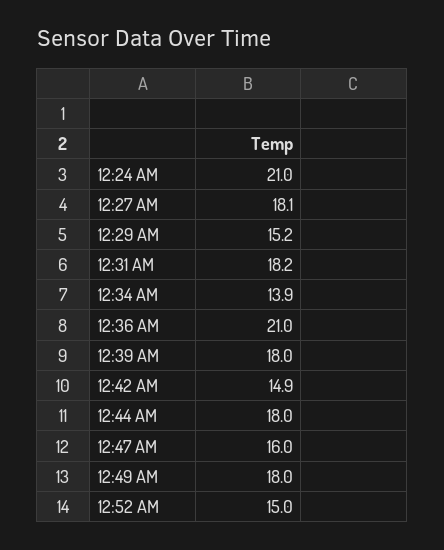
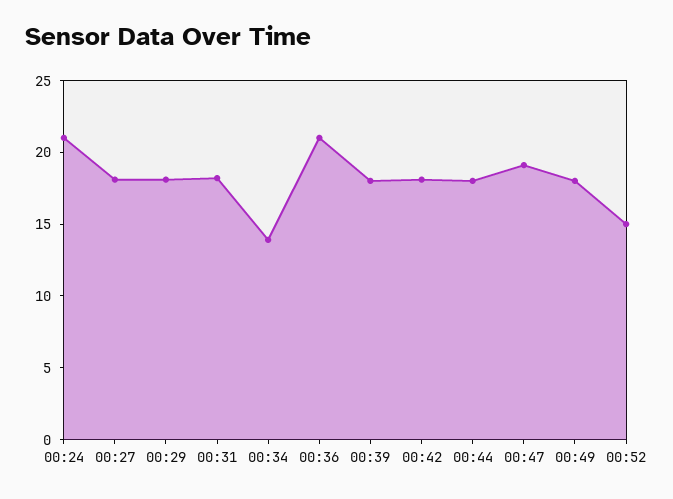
  {
    "12:24 AM": 21,
    "12:27 AM": 18.1,
-   "12:29 AM": 15.2,
+   "12:29 AM": 18,
    "12:31 AM": 18.2,
    "12:34 AM": 13.9,
    "12:36 AM": 21,
    "12:39 AM": 18,
-   "12:42 AM": 14.9,
+   "12:42 AM": 18,
    "12:44 AM": 18,
-   "12:47 AM": 16,
+   "12:47 AM": 19,
    "12:49 AM": 18,
    "12:52 AM": 15
  }

